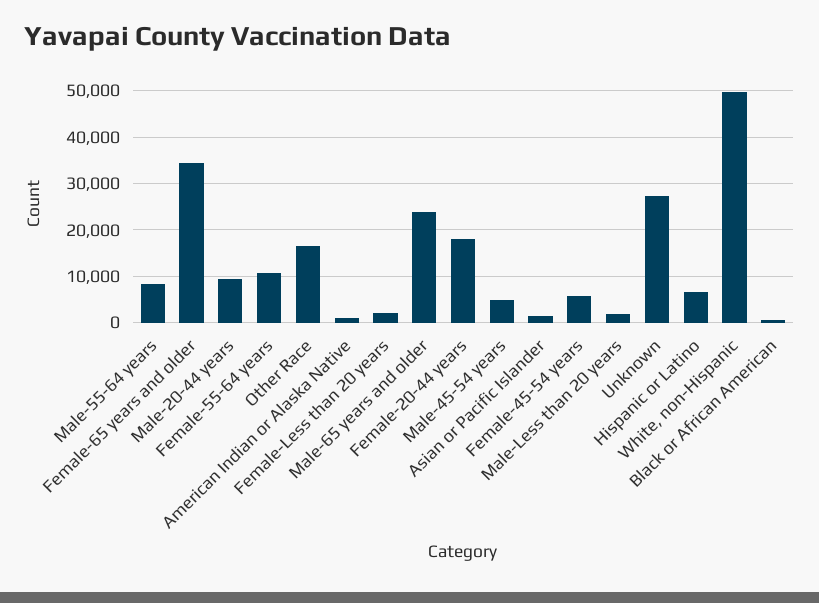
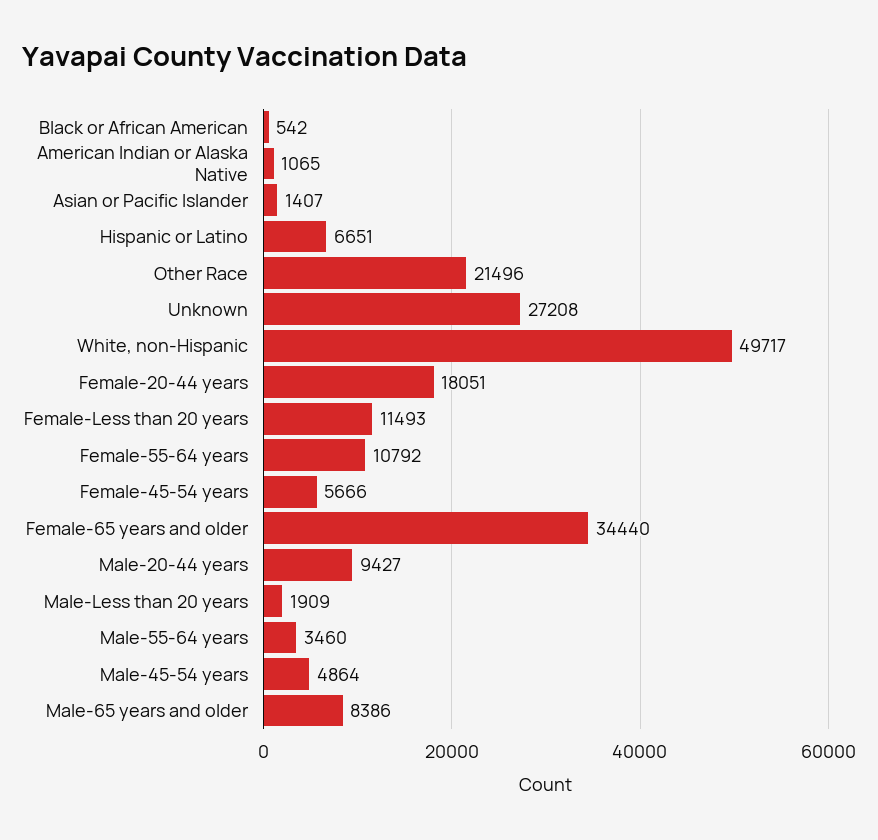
  {
-   "Male-55-64 years": 8000,
+   "Male-55-64 years": 3460,
    "Female-65 years and older": 34440,
    "Male-20-44 years": 9427,
    "Female-55-64 years": 10792,
-   "Other Race": 16000,
+   "Other Race": 21496,
    "American Indian or Alaska Native": 1065,
-   "Female-Less than 20 years": 2000,
+   "Female-Less than 20 years": 11493,
-   "Male-65 years and older": 24000,
+   "Male-65 years and older": 8386,
    "Female-20-44 years": 18051,
    "Male-45-54 years": 4864,
    "Asian or Pacific Islander": 1407,
    "Female-45-54 years": 5666,
    "Male-Less than 20 years": 1909,
    "Unknown": 27208,
    "Hispanic or Latino": 6651,
    "White, non-Hispanic": 49717,
    "Black or African American": 542
  }

